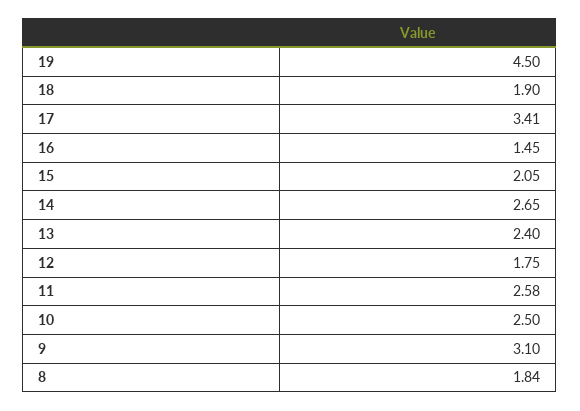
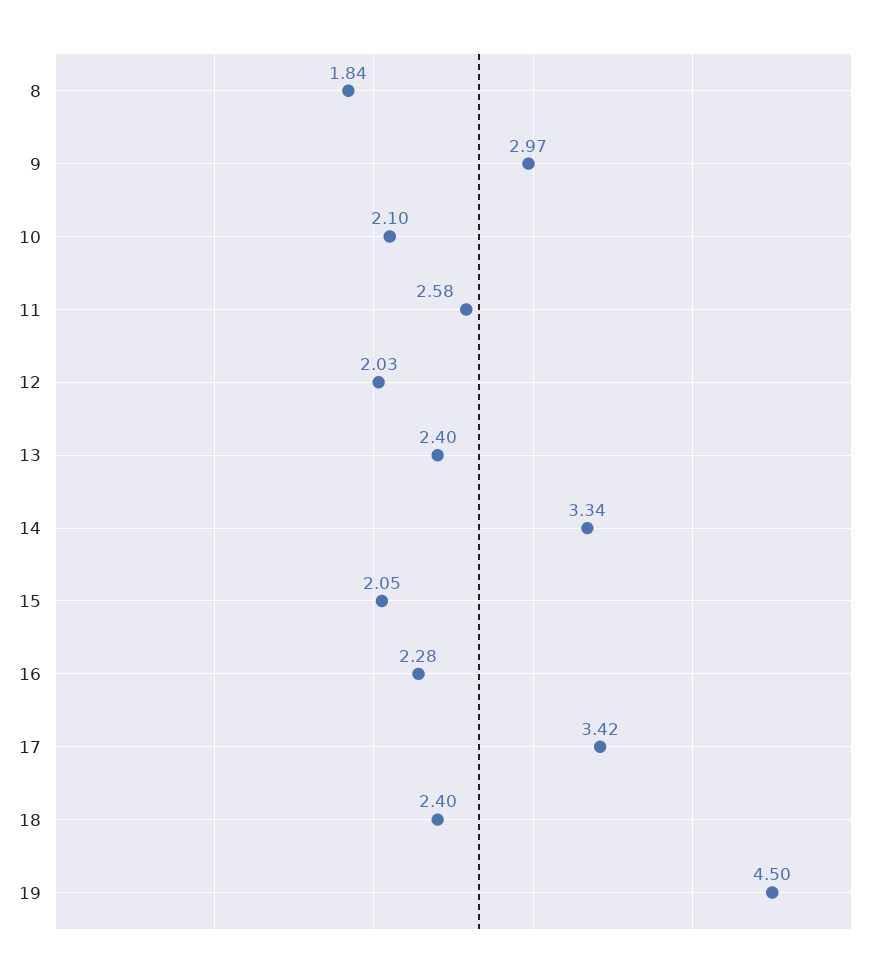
  {
    "19": 4.5,
-   "18": 1.9,
+   "18": 2.4,
-   "17": 3.41,
+   "17": 3.42,
-   "16": 1.45,
+   "16": 2.28,
    "15": 2.05,
-   "14": 2.65,
+   "14": 3.34,
    "13": 2.4,
-   "12": 1.75,
+   "12": 2.03,
    "11": 2.58,
-   "10": 2.5,
+   "10": 2.1,
-   "9": 3.1,
+   "9": 2.97,
    "8": 1.84
  }

